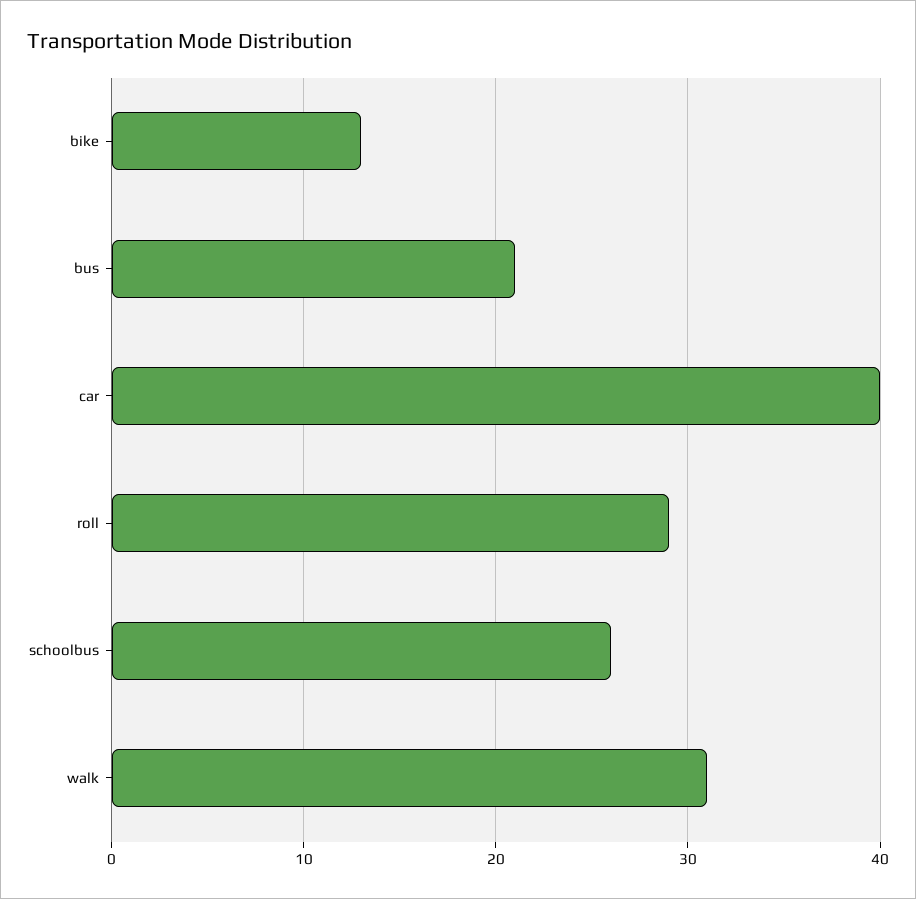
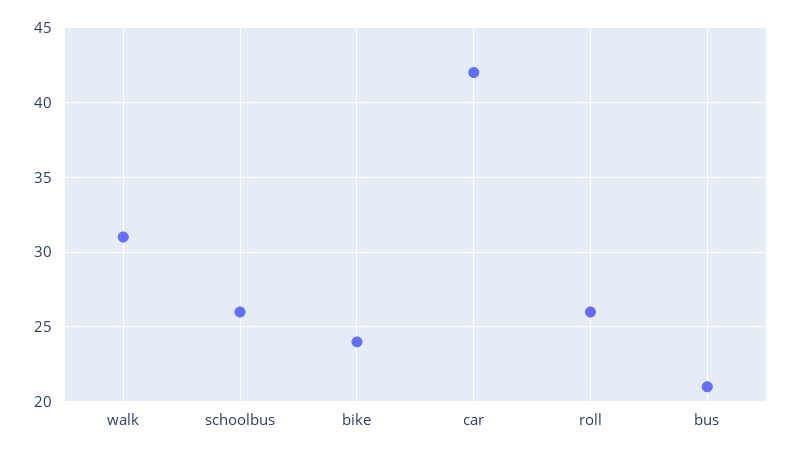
  {
-   "bike": 13,
+   "bike": 24,
    "bus": 21,
-   "car": 40,
+   "car": 42,
-   "roll": 29,
+   "roll": 26,
    "schoolbus": 26,
    "walk": 31
  }

